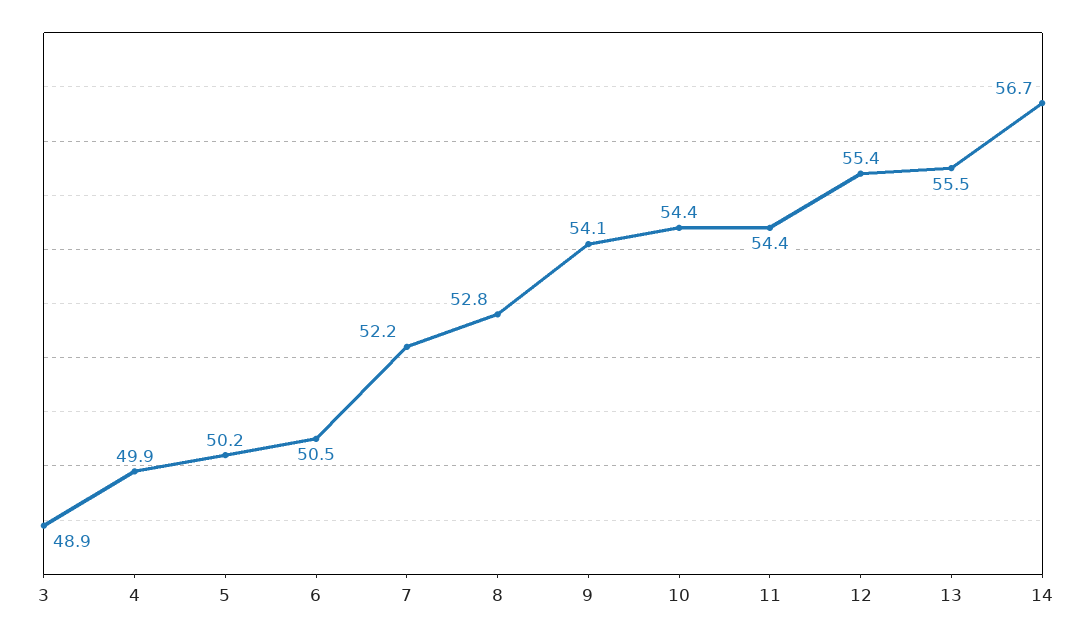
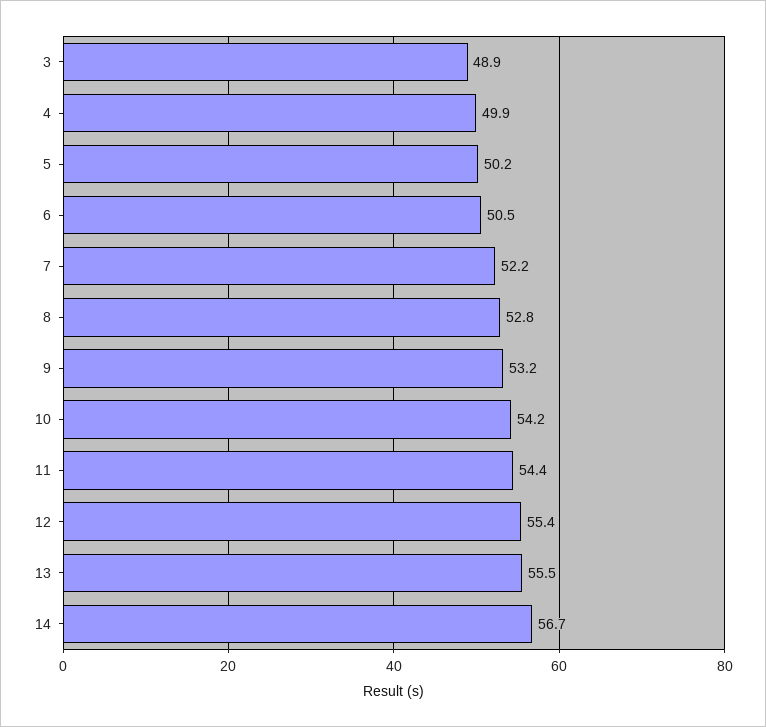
  {
    "3": 48.9,
    "4": 49.9,
    "5": 50.2,
    "6": 50.5,
    "7": 52.2,
    "8": 52.8,
-   "9": 54.1,
+   "9": 53.2,
-   "10": 54.4,
+   "10": 54.2,
    "11": 54.4,
    "12": 55.4,
    "13": 55.5,
    "14": 56.7
  }

